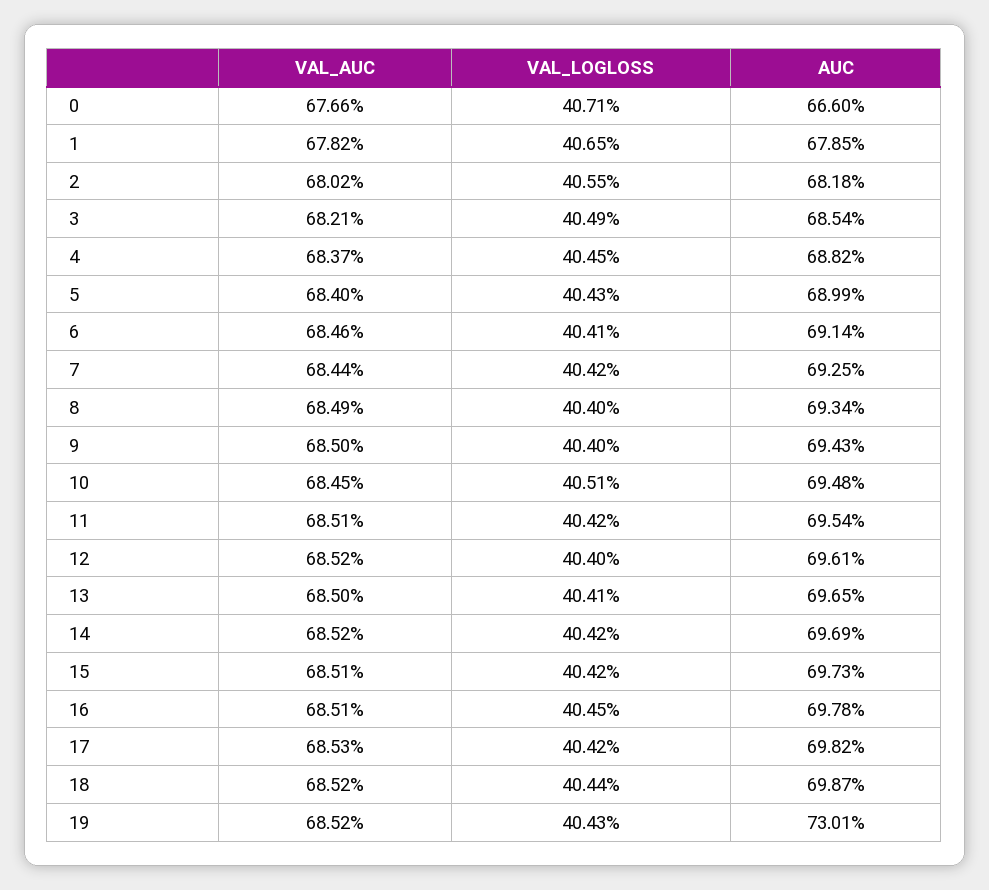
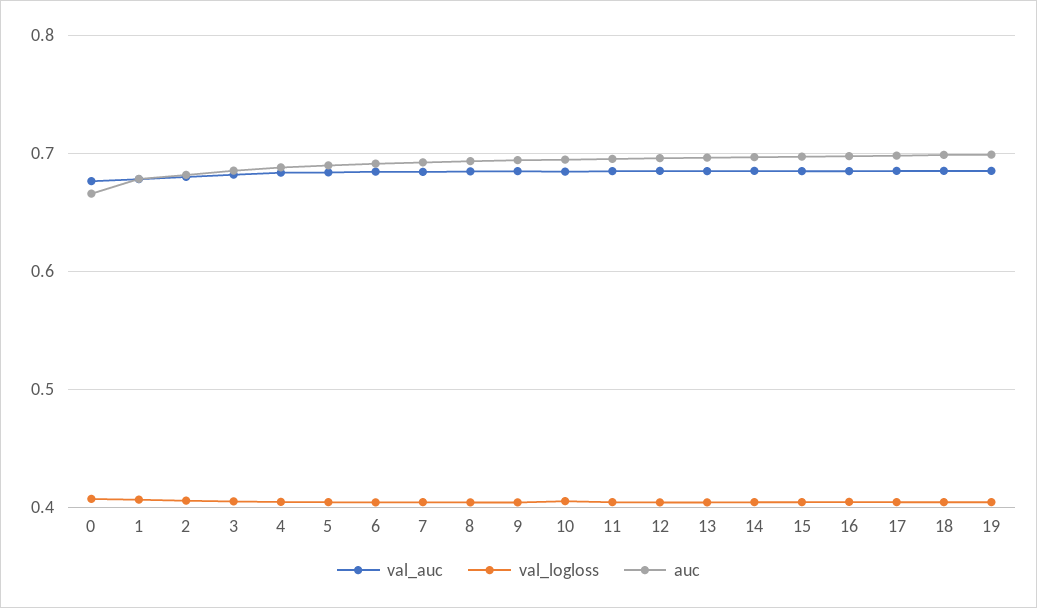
  {
    "VAL_AUC": {
      "0": 0.6766,
      "1": 0.6782,
      "2": 0.6802,
      "3": 0.6821,
      "4": 0.6837,
      "5": 0.684,
      "6": 0.6846,
      "7": 0.6844,
      "8": 0.6849,
      "9": 0.685,
      "10": 0.6845,
      "11": 0.6851,
      "12": 0.6852,
      "13": 0.685,
      "14": 0.6852,
      "15": 0.6851,
      "16": 0.6851,
      "17": 0.6853,
      "18": 0.6852,
      "19": 0.6852
    },
    "VAL_LOGLOSS": {
      "0": 0.4071,
      "1": 0.4065,
      "2": 0.4055,
      "3": 0.4049,
      "4": 0.4045,
      "5": 0.4043,
      "6": 0.4041,
      "7": 0.4042,
      "8": 0.404,
      "9": 0.404,
      "10": 0.4051,
      "11": 0.4042,
      "12": 0.404,
      "13": 0.4041,
      "14": 0.4042,
      "15": 0.4042,
      "16": 0.4045,
      "17": 0.4042,
      "18": 0.4044,
      "19": 0.4043
    },
    "AUC": {
      "0": 0.666,
      "1": 0.6785,
      "2": 0.6818,
      "3": 0.6854,
      "4": 0.6882,
      "5": 0.6899,
      "6": 0.6914,
      "7": 0.6925,
      "8": 0.6934,
      "9": 0.6943,
      "10": 0.6948,
      "11": 0.6954,
      "12": 0.6961,
      "13": 0.6965,
      "14": 0.6969,
      "15": 0.6973,
      "16": 0.6978,
      "17": 0.6982,
      "18": 0.6987,
-     "19": 0.7301
+     "19": 0.7
    }
  }

